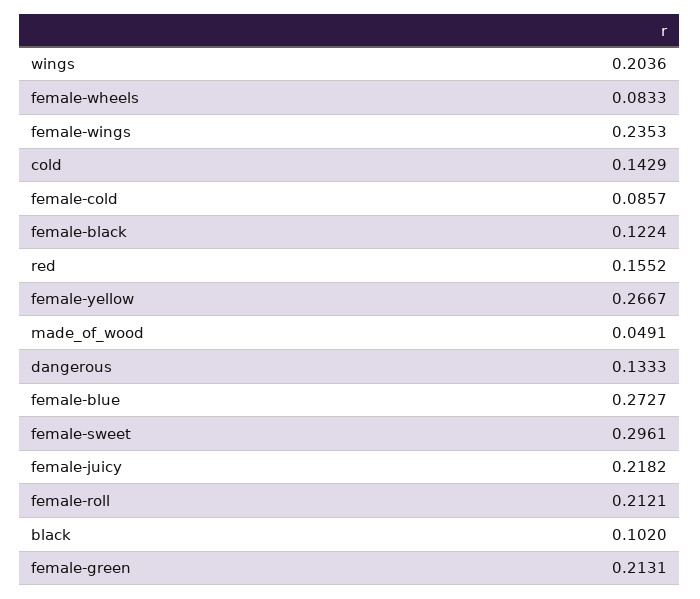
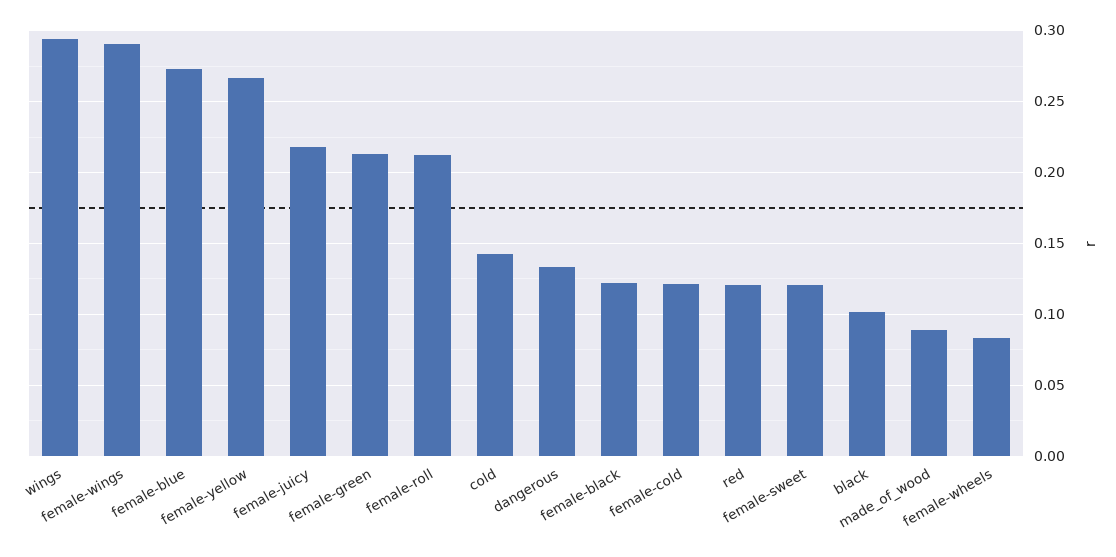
  {
-   "wings": 0.2036,
+   "wings": 0.295,
    "female-wheels": 0.0833,
-   "female-wings": 0.2353,
+   "female-wings": 0.29,
    "cold": 0.1429,
-   "female-cold": 0.0857,
+   "female-cold": 0.12,
    "female-black": 0.1224,
-   "red": 0.1552,
+   "red": 0.12,
    "female-yellow": 0.2667,
-   "made_of_wood": 0.0491,
+   "made_of_wood": 0.09,
    "dangerous": 0.1333,
    "female-blue": 0.2727,
-   "female-sweet": 0.2961,
+   "female-sweet": 0.12,
    "female-juicy": 0.2182,
    "female-roll": 0.2121,
    "black": 0.102,
    "female-green": 0.2131
  }

